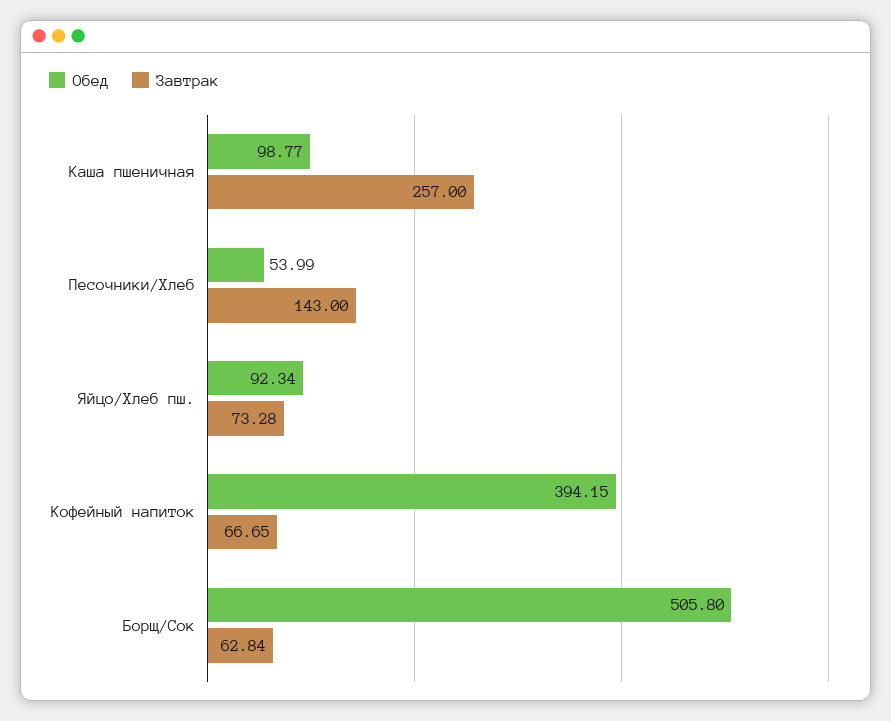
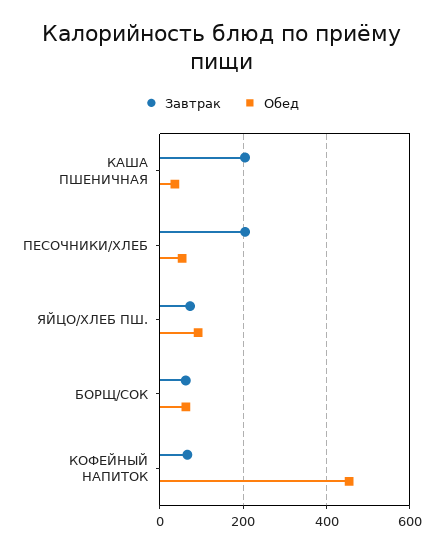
  {
    "Обед": {
-     "Каша пшеничная": 98.77,
+     "Каша пшеничная": 40,
      "Песочники/Хлеб": 53.99,
      "Яйцо/Хлеб пш.": 92.34,
-     "Кофейный напиток": 394.15,
+     "Кофейный напиток": 460,
-     "Борщ/Сок": 505.8
+     "Борщ/Сок": 60
    },
    "Завтрак": {
-     "Каша пшеничная": 257,
+     "Каша пшеничная": 200,
-     "Песочники/Хлеб": 143,
+     "Песочники/Хлеб": 200,
      "Яйцо/Хлеб пш.": 73.28,
      "Кофейный напиток": 66.65,
      "Борщ/Сок": 62.84
    }
  }

